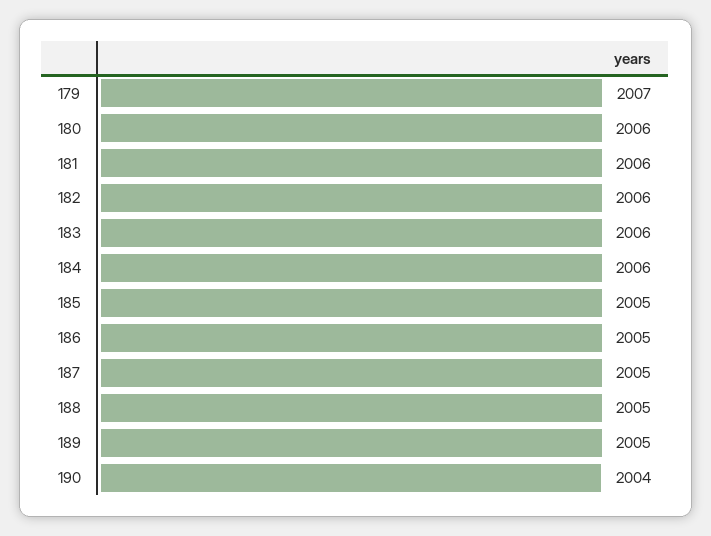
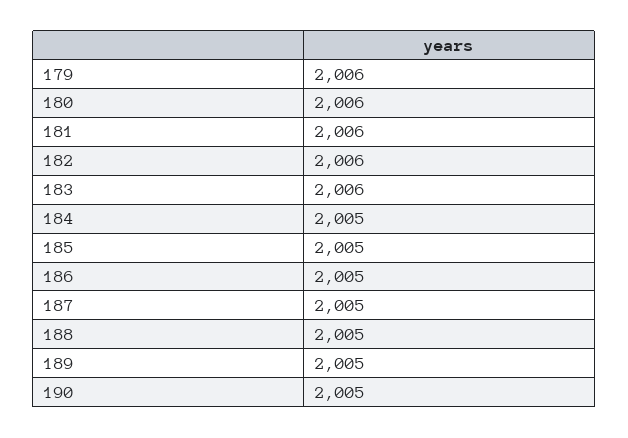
  {
-   "179": 2007,
+   "179": 2006,
    "180": 2006,
    "181": 2006,
    "182": 2006,
    "183": 2006,
-   "184": 2006,
+   "184": 2005,
    "185": 2005,
    "186": 2005,
    "187": 2005,
    "188": 2005,
    "189": 2005,
-   "190": 2004
+   "190": 2005
  }

